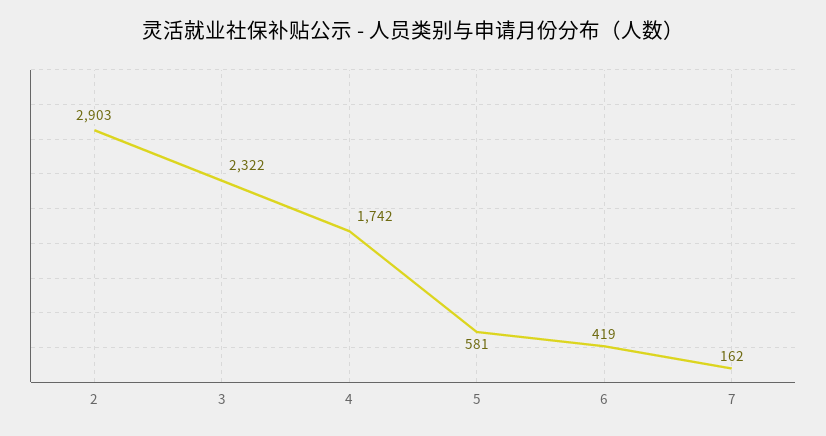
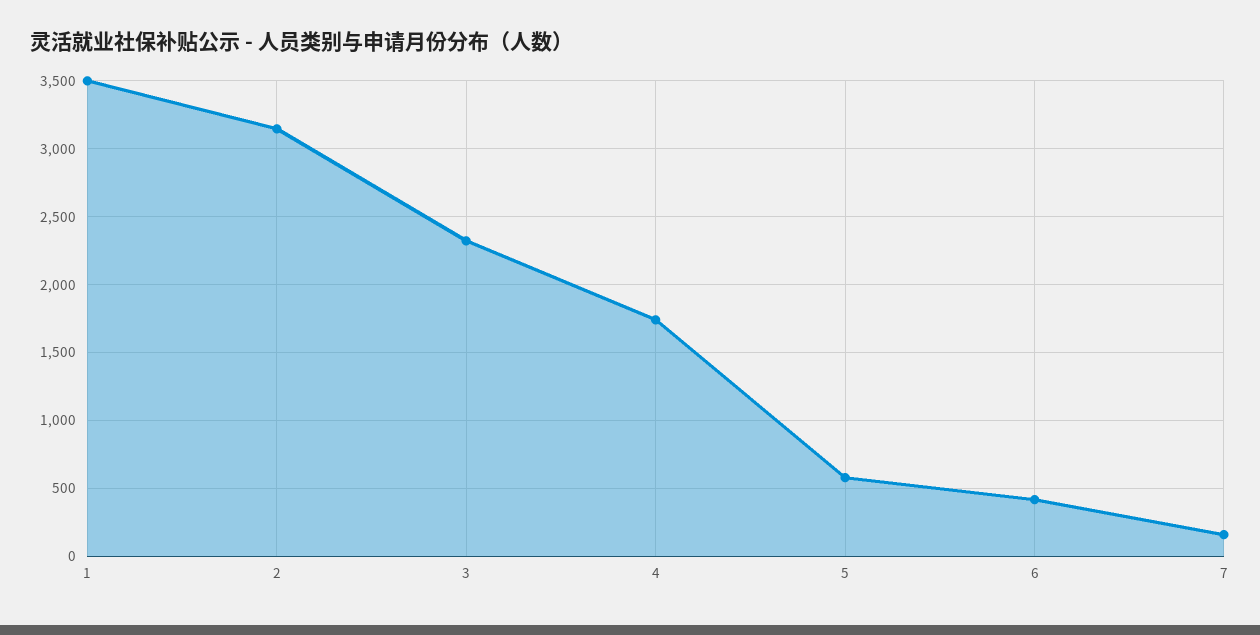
  {
-   "2": 2903,
+   "2": 3150,
    "3": 2322,
    "4": 1742,
    "5": 581,
    "6": 419,
-   "7": 162
+   "7": 162,
+   "1": 3500
  }

